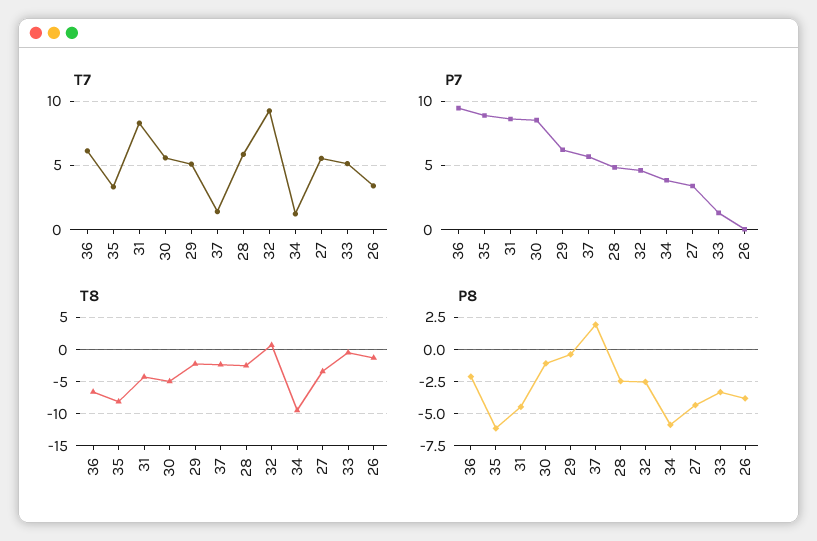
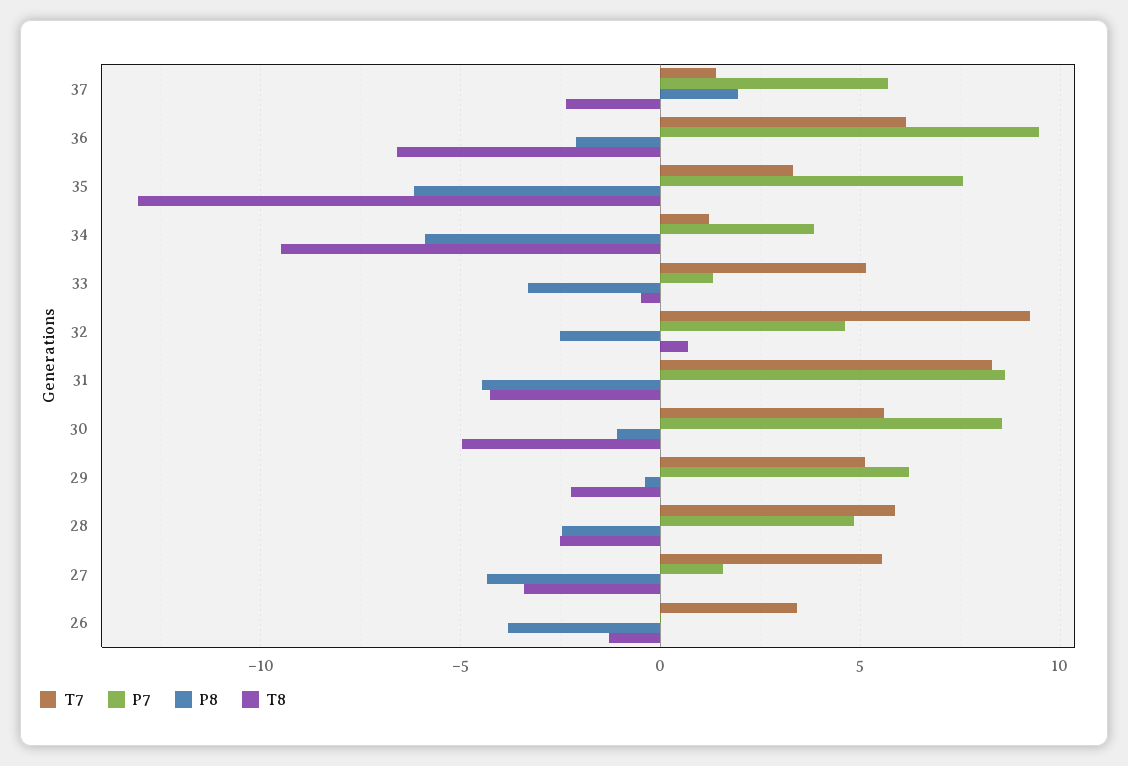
  {
    "T7": {
      "36": 6,
      "35": 3.5,
      "31": 8.5,
      "30": 5.5,
      "29": 5,
      "37": 1.5,
      "28": 6,
      "32": 9.5,
      "34": 1,
      "27": 5.5,
      "33": 5,
      "26": 3.5
    },
    "P7": {
      "36": 9.5,
-     "35": 9,
+     "35": 7.5,
      "31": 8.5,
      "30": 8.5,
      "29": 6,
      "37": 5.5,
      "28": 5,
      "32": 4.5,
      "34": 4,
-     "27": 3.5,
+     "27": 1.5,
      "33": 1.5,
      "26": 0
    },
    "T8": {
      "36": -6.5,
-     "35": -8,
+     "35": -13,
      "31": -4.5,
      "30": -5,
      "29": -2,
      "37": -2.5,
      "28": -2.5,
      "32": 0.5,
      "34": -9.5,
      "27": -3.5,
      "33": -0.5,
      "26": -1.5
    },
    "P8": {
      "36": -2,
      "35": -6,
      "31": -4.5,
      "30": -1,
      "29": -0.5,
      "37": 2,
      "28": -2.5,
      "32": -2.5,
      "34": -6,
      "27": -4.5,
      "33": -3.5,
      "26": -4
    }
  }

